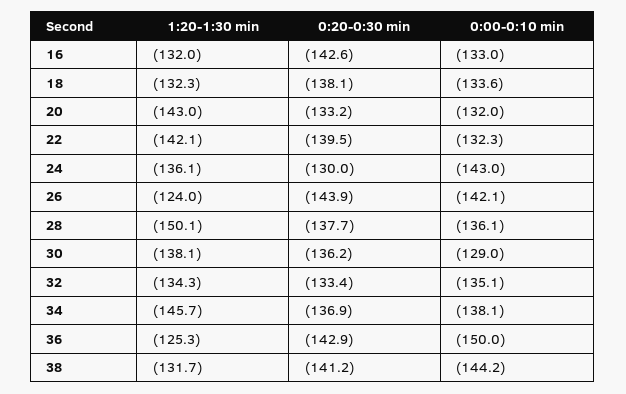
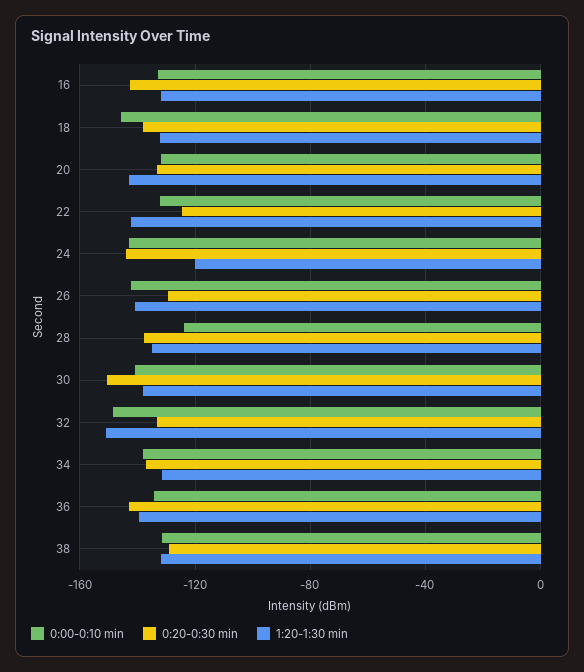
  {
    "1:20-1:30 min": {
      "16": -132,
      "18": -132.3,
      "20": -143,
      "22": -142.1,
-     "24": -136.1,
+     "24": -120,
-     "26": -124,
+     "26": -140,
-     "28": -150.1,
+     "28": -135,
      "30": -138.1,
-     "32": -134.3,
+     "32": -150,
-     "34": -145.7,
+     "34": -130,
-     "36": -125.3,
+     "36": -140,
      "38": -131.7
    },
    "0:20-0:30 min": {
      "16": -142.6,
      "18": -138.1,
      "20": -133.2,
-     "22": -139.5,
+     "22": -125,
-     "24": -130,
+     "24": -145,
-     "26": -143.9,
+     "26": -130,
      "28": -137.7,
-     "30": -136.2,
+     "30": -150,
      "32": -133.4,
      "34": -136.9,
      "36": -142.9,
-     "38": -141.2
+     "38": -130
    },
    "0:00-0:10 min": {
      "16": -133,
-     "18": -133.6,
+     "18": -145,
      "20": -132,
      "22": -132.3,
      "24": -143,
      "26": -142.1,
-     "28": -136.1,
+     "28": -125,
-     "30": -129,
+     "30": -140,
-     "32": -135.1,
+     "32": -150,
      "34": -138.1,
-     "36": -150,
+     "36": -135,
-     "38": -144.2
+     "38": -130
    }
  }

